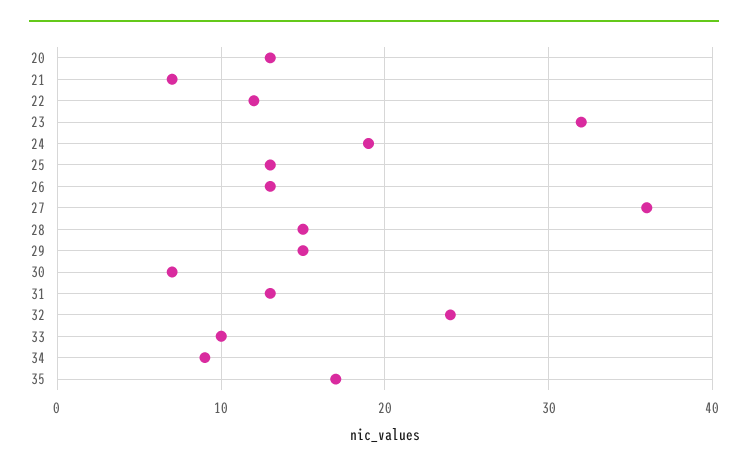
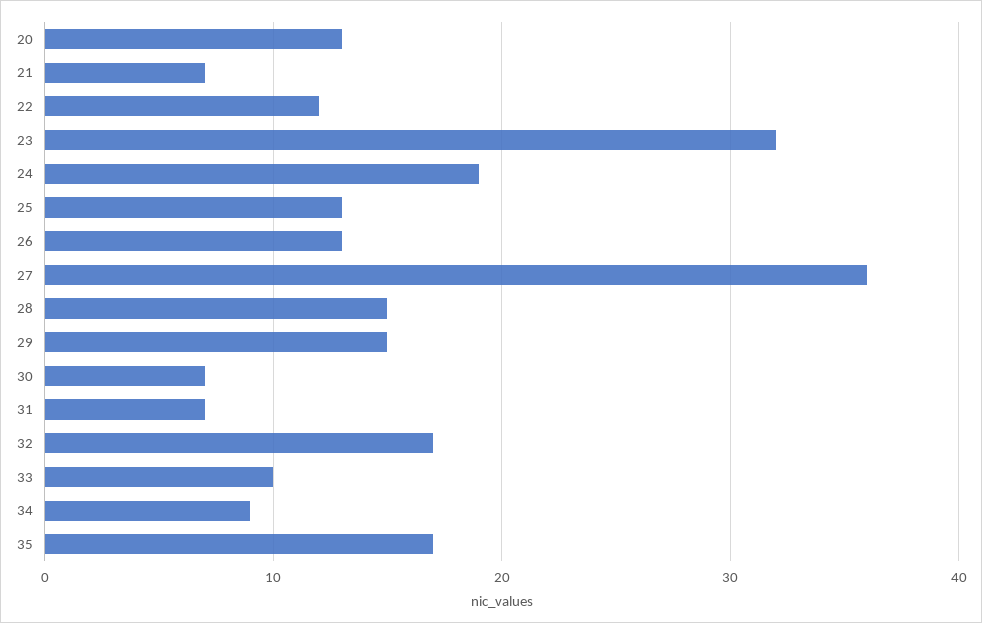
  {
    "20": 13,
    "21": 7,
    "22": 12,
    "23": 32,
    "24": 19,
    "25": 13,
    "26": 13,
    "27": 36,
    "28": 15,
    "29": 15,
    "30": 7,
-   "31": 13,
+   "31": 7,
-   "32": 24,
+   "32": 17,
    "33": 10,
    "34": 9,
    "35": 17
  }

